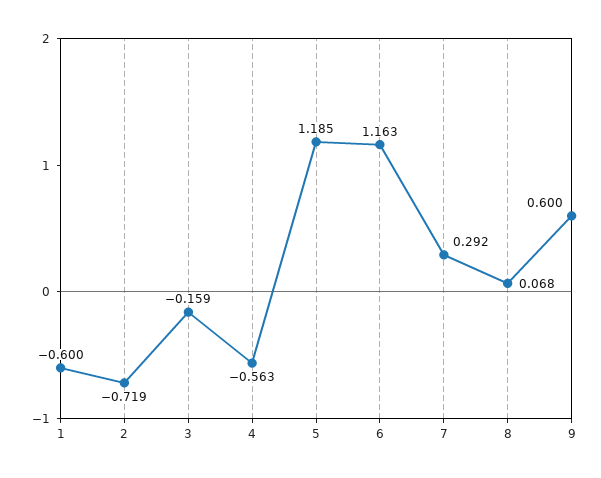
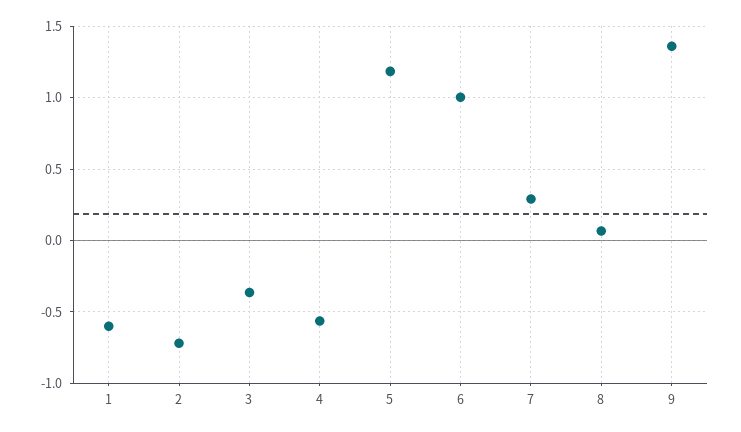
  {
    "1": -0.6,
    "2": -0.719,
-   "3": -0.159,
+   "3": -0.35,
    "4": -0.563,
    "5": 1.185,
-   "6": 1.163,
+   "6": 1,
    "7": 0.292,
    "8": 0.068,
-   "9": 0.6
+   "9": 1.35
  }

